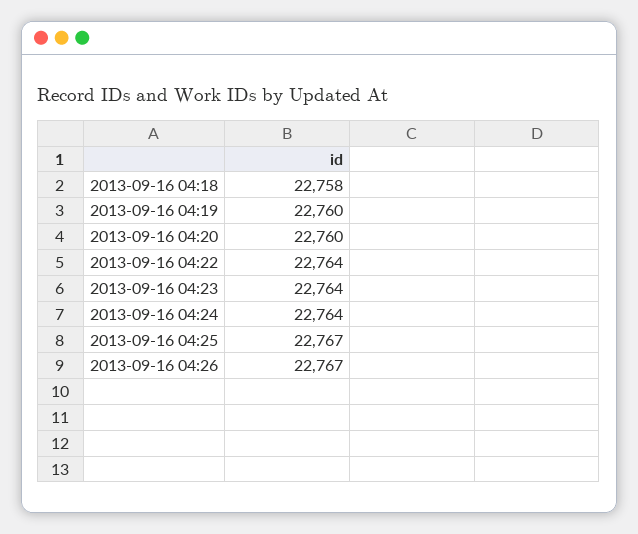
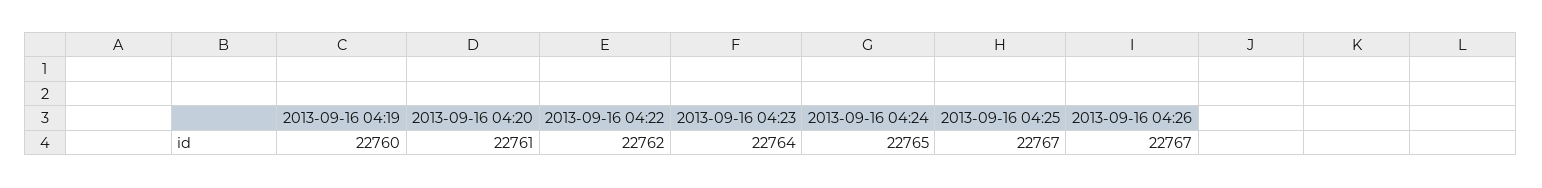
  {
-   "2013-09-16 04:18": 22758,
    "2013-09-16 04:19": 22760,
-   "2013-09-16 04:20": 22760,
+   "2013-09-16 04:20": 22761,
-   "2013-09-16 04:22": 22764,
+   "2013-09-16 04:22": 22762,
    "2013-09-16 04:23": 22764,
-   "2013-09-16 04:24": 22764,
+   "2013-09-16 04:24": 22765,
    "2013-09-16 04:25": 22767,
    "2013-09-16 04:26": 22767
  }

